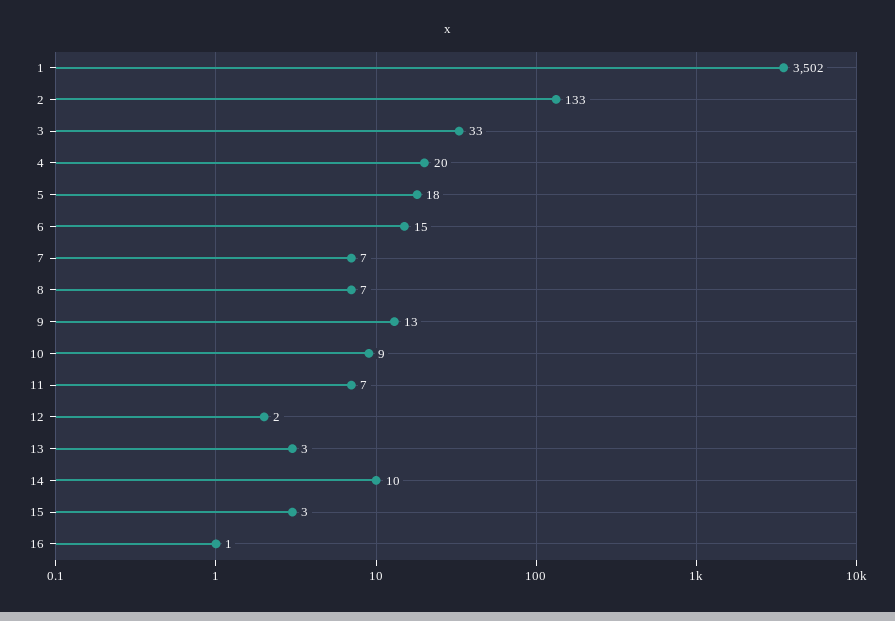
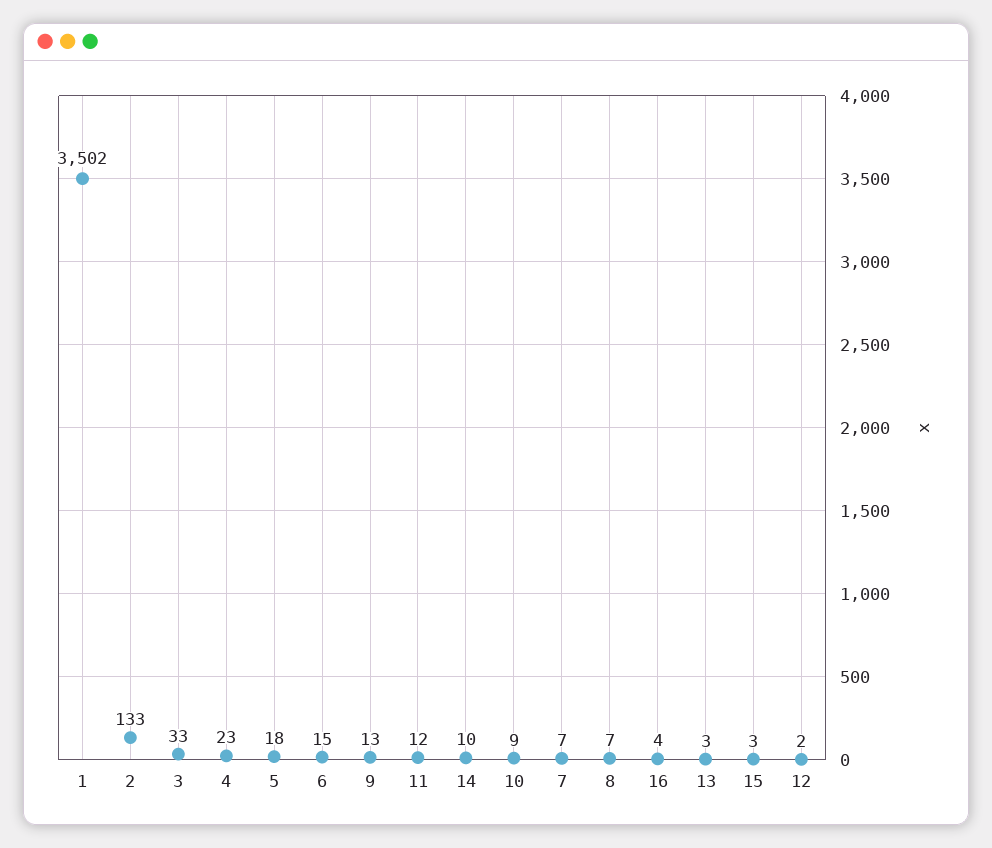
  {
    "1": 3502,
    "2": 133,
    "3": 33,
-   "4": 20,
+   "4": 23,
    "5": 18,
    "6": 15,
    "7": 7,
    "8": 7,
    "9": 13,
    "10": 9,
-   "11": 7,
+   "11": 12,
    "12": 2,
    "13": 3,
    "14": 10,
    "15": 3,
-   "16": 1
+   "16": 4
  }

